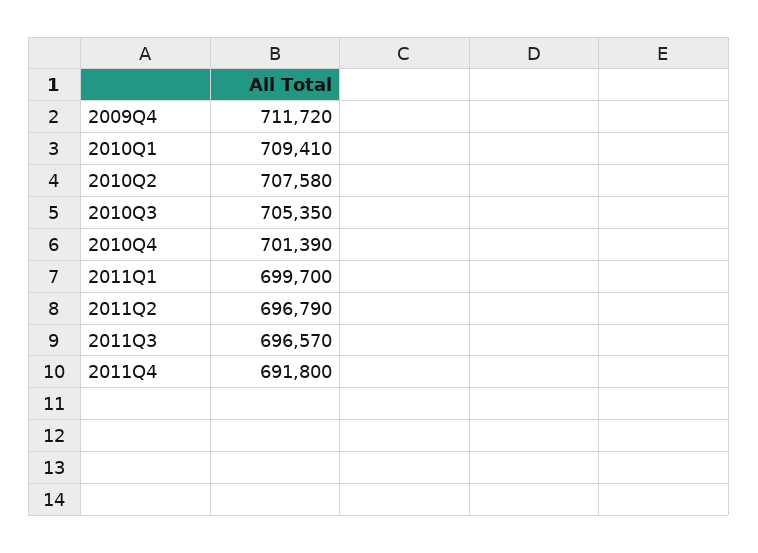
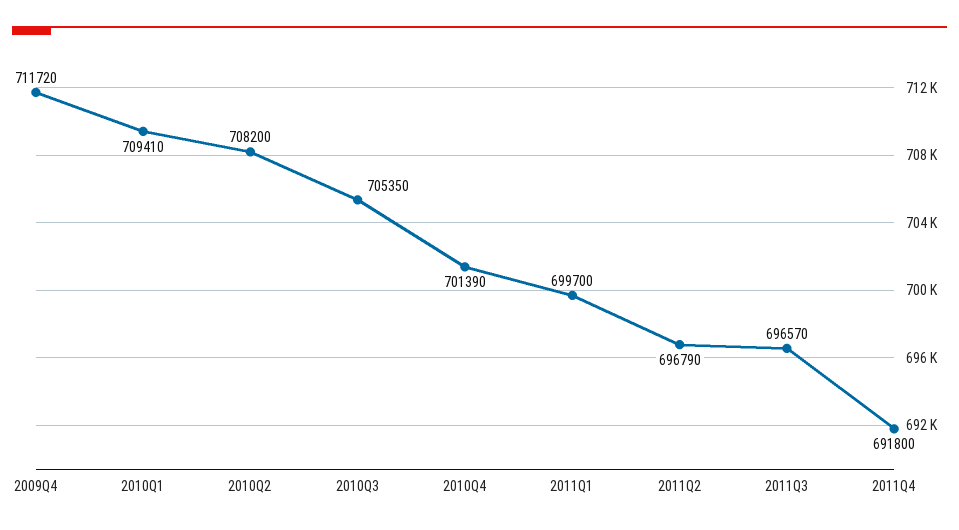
  {
    "2009Q4": 711720,
    "2010Q1": 709410,
-   "2010Q2": 707580,
+   "2010Q2": 708200,
    "2010Q3": 705350,
    "2010Q4": 701390,
    "2011Q1": 699700,
    "2011Q2": 696790,
    "2011Q3": 696570,
    "2011Q4": 691800
  }

